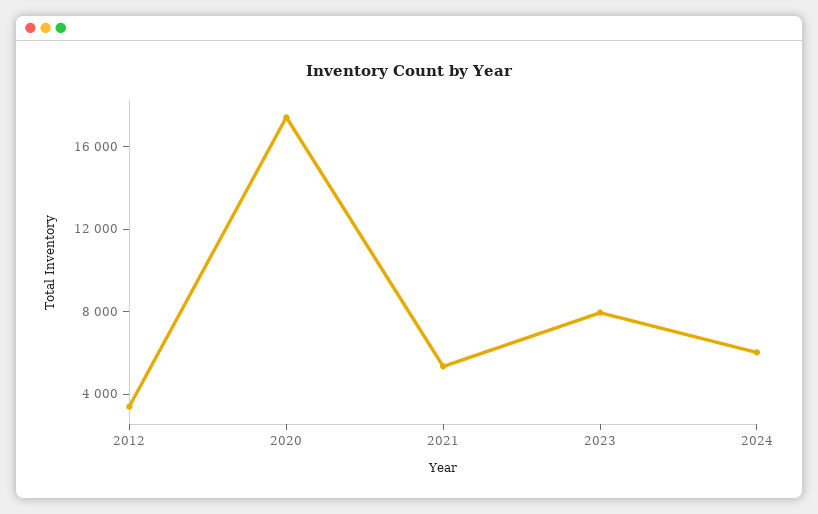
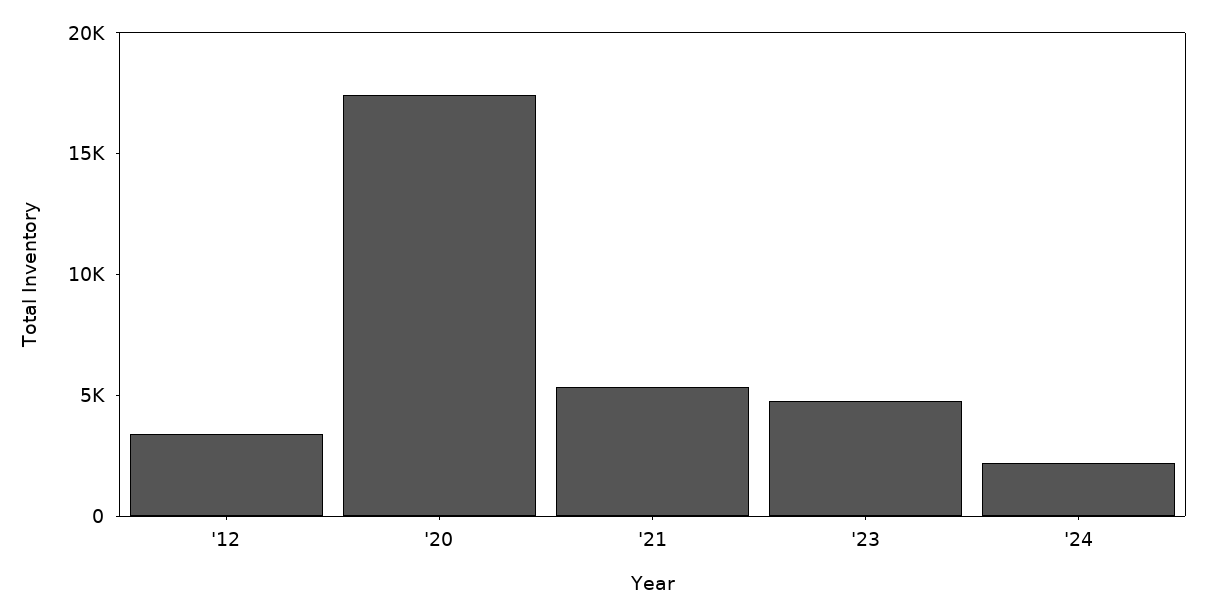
  {
    "2012": 3000,
    "2020": 17000,
    "2021": 5000,
-   "2023": 8000,
+   "2023": 5000,
-   "2024": 6000
+   "2024": 2000
  }

